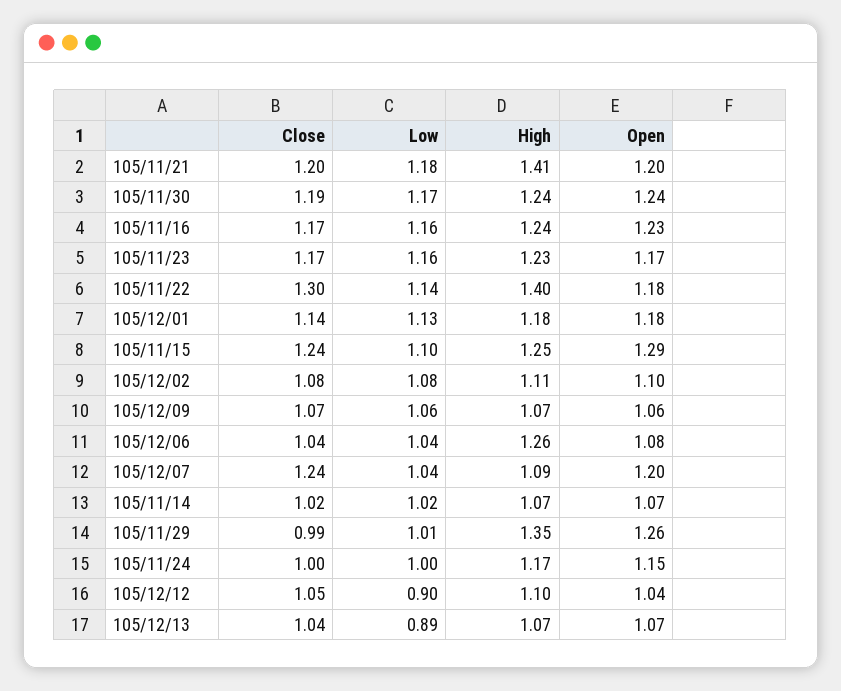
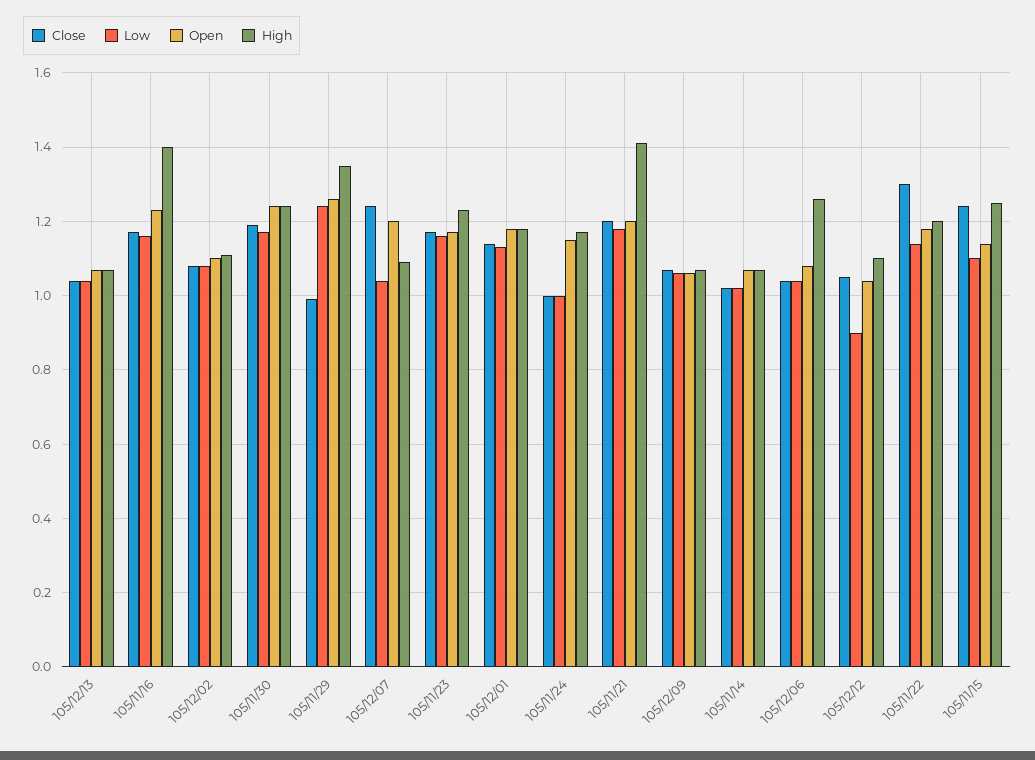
  {
    "Close": {
      "105/11/21": 1.2,
      "105/11/30": 1.19,
      "105/11/16": 1.17,
      "105/11/23": 1.17,
      "105/11/22": 1.3,
      "105/12/01": 1.14,
      "105/11/15": 1.24,
      "105/12/02": 1.08,
      "105/12/09": 1.07,
      "105/12/06": 1.04,
      "105/12/07": 1.24,
      "105/11/14": 1.02,
      "105/11/29": 0.99,
      "105/11/24": 1,
      "105/12/12": 1.05,
      "105/12/13": 1.04
    },
    "Low": {
      "105/11/21": 1.18,
      "105/11/30": 1.17,
      "105/11/16": 1.16,
      "105/11/23": 1.16,
      "105/11/22": 1.14,
      "105/12/01": 1.13,
      "105/11/15": 1.1,
      "105/12/02": 1.08,
      "105/12/09": 1.06,
      "105/12/06": 1.04,
      "105/12/07": 1.04,
      "105/11/14": 1.02,
-     "105/11/29": 1.01,
+     "105/11/29": 1.25,
      "105/11/24": 1,
      "105/12/12": 0.9,
-     "105/12/13": 0.89
+     "105/12/13": 1.05
    },
    "High": {
      "105/11/21": 1.41,
      "105/11/30": 1.24,
-     "105/11/16": 1.24,
+     "105/11/16": 1.4,
      "105/11/23": 1.23,
-     "105/11/22": 1.4,
+     "105/11/22": 1.2,
      "105/12/01": 1.18,
      "105/11/15": 1.25,
      "105/12/02": 1.11,
      "105/12/09": 1.07,
      "105/12/06": 1.26,
      "105/12/07": 1.09,
      "105/11/14": 1.07,
      "105/11/29": 1.35,
      "105/11/24": 1.17,
      "105/12/12": 1.1,
      "105/12/13": 1.07
    },
    "Open": {
      "105/11/21": 1.2,
      "105/11/30": 1.24,
      "105/11/16": 1.23,
      "105/11/23": 1.17,
      "105/11/22": 1.18,
      "105/12/01": 1.18,
-     "105/11/15": 1.29,
+     "105/11/15": 1.15,
      "105/12/02": 1.1,
      "105/12/09": 1.06,
      "105/12/06": 1.08,
      "105/12/07": 1.2,
      "105/11/14": 1.07,
      "105/11/29": 1.26,
      "105/11/24": 1.15,
      "105/12/12": 1.04,
      "105/12/13": 1.07
    }
  }

